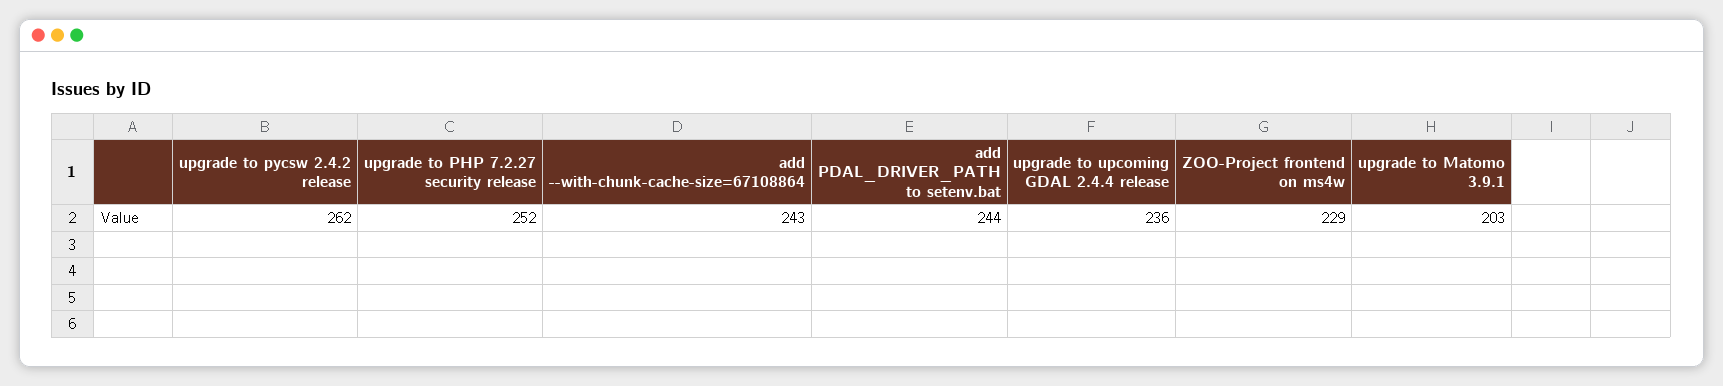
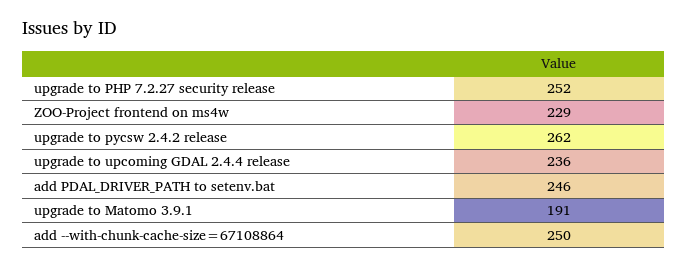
  {
    "upgrade to pycsw 2.4.2 release": 262,
    "upgrade to PHP 7.2.27 security release": 252,
-   "add --with-chunk-cache-size=67108864": 243,
+   "add --with-chunk-cache-size=67108864": 250,
-   "add PDAL_DRIVER_PATH to setenv.bat": 244,
+   "add PDAL_DRIVER_PATH to setenv.bat": 246,
    "upgrade to upcoming GDAL 2.4.4 release": 236,
    "ZOO-Project frontend on ms4w": 229,
-   "upgrade to Matomo 3.9.1": 203
+   "upgrade to Matomo 3.9.1": 191
  }

